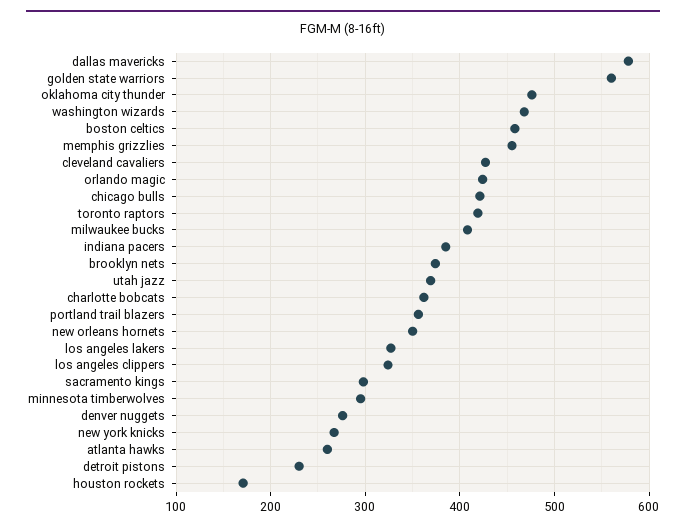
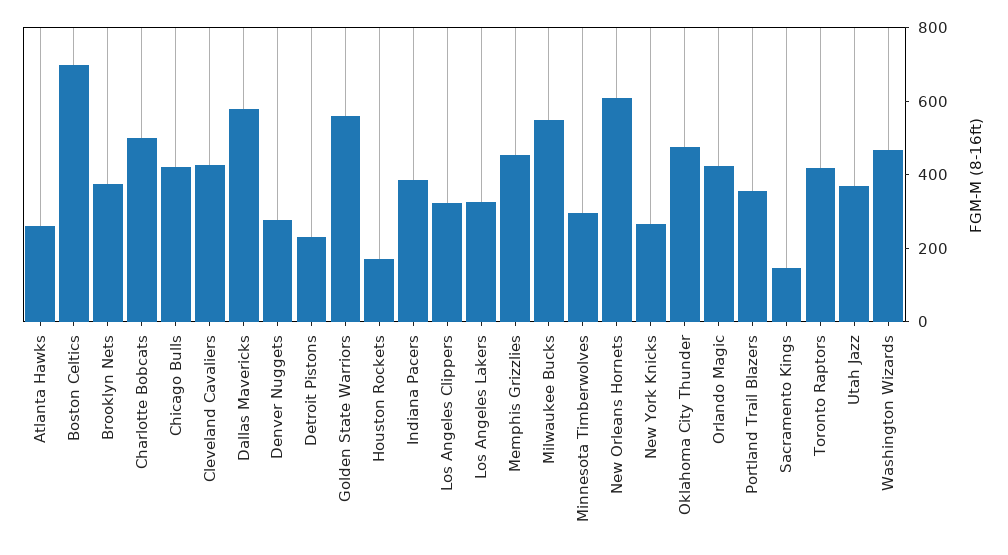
  {
    "dallas mavericks": 580,
    "golden state warriors": 560,
    "oklahoma city thunder": 480,
    "washington wizards": 470,
-   "boston celtics": 460,
+   "boston celtics": 700,
    "memphis grizzlies": 460,
    "cleveland cavaliers": 430,
    "orlando magic": 420,
    "chicago bulls": 420,
    "toronto raptors": 420,
-   "milwaukee bucks": 410,
+   "milwaukee bucks": 550,
    "indiana pacers": 390,
    "brooklyn nets": 370,
    "utah jazz": 370,
-   "charlotte bobcats": 360,
+   "charlotte bobcats": 500,
    "portland trail blazers": 360,
-   "new orleans hornets": 350,
+   "new orleans hornets": 600,
    "los angeles lakers": 330,
    "los angeles clippers": 320,
-   "sacramento kings": 300,
+   "sacramento kings": 150,
    "minnesota timberwolves": 300,
    "denver nuggets": 280,
    "new york knicks": 270,
    "atlanta hawks": 260,
    "detroit pistons": 230,
    "houston rockets": 170
  }

